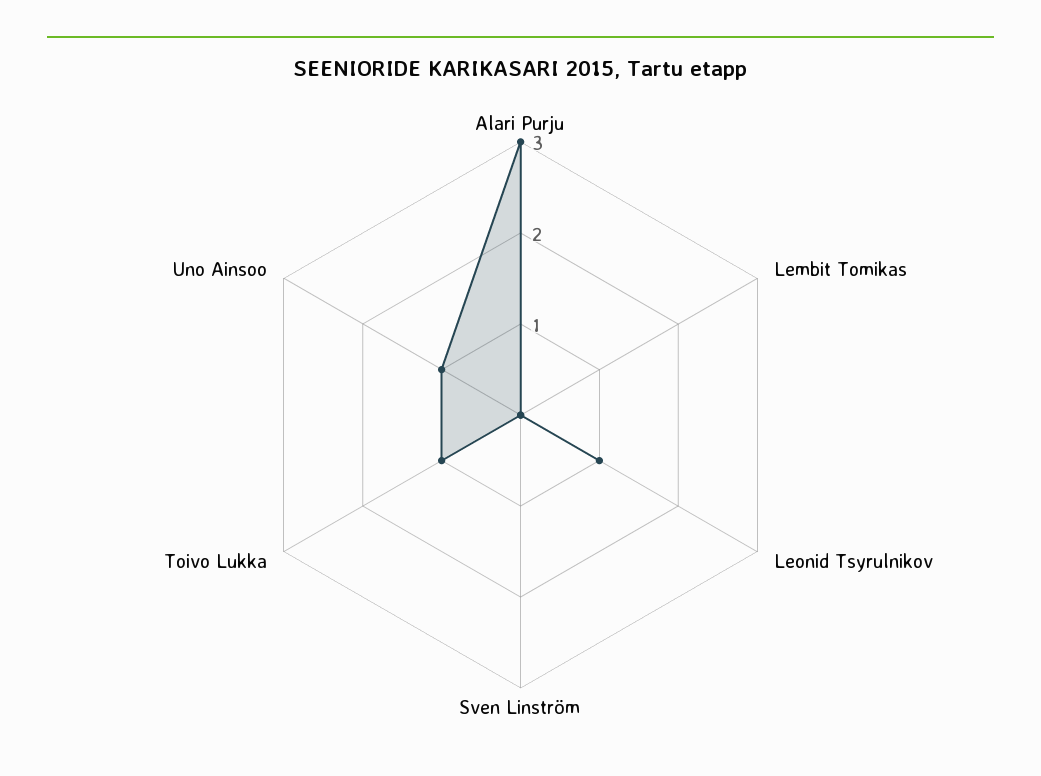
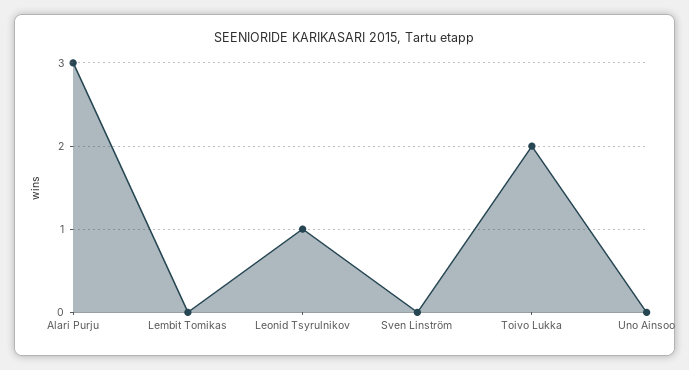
  {
    "Alari Purju": 3,
    "Lembit Tomikas": 0,
    "Leonid Tsyrulnikov": 1,
    "Sven Linström": 0,
-   "Toivo Lukka": 1,
+   "Toivo Lukka": 2,
-   "Uno Ainsoo": 1
+   "Uno Ainsoo": 0
  }

